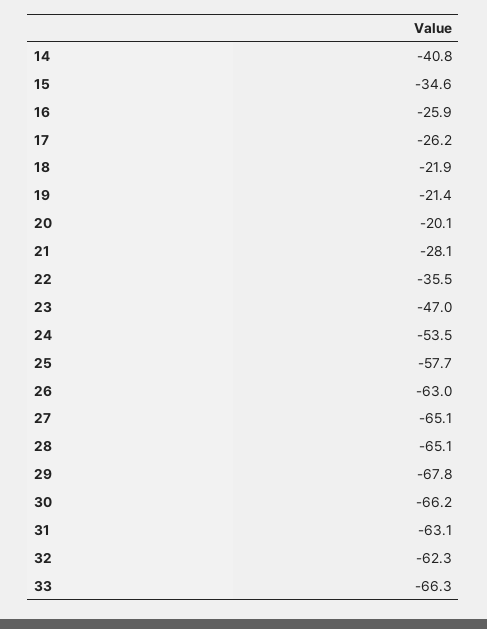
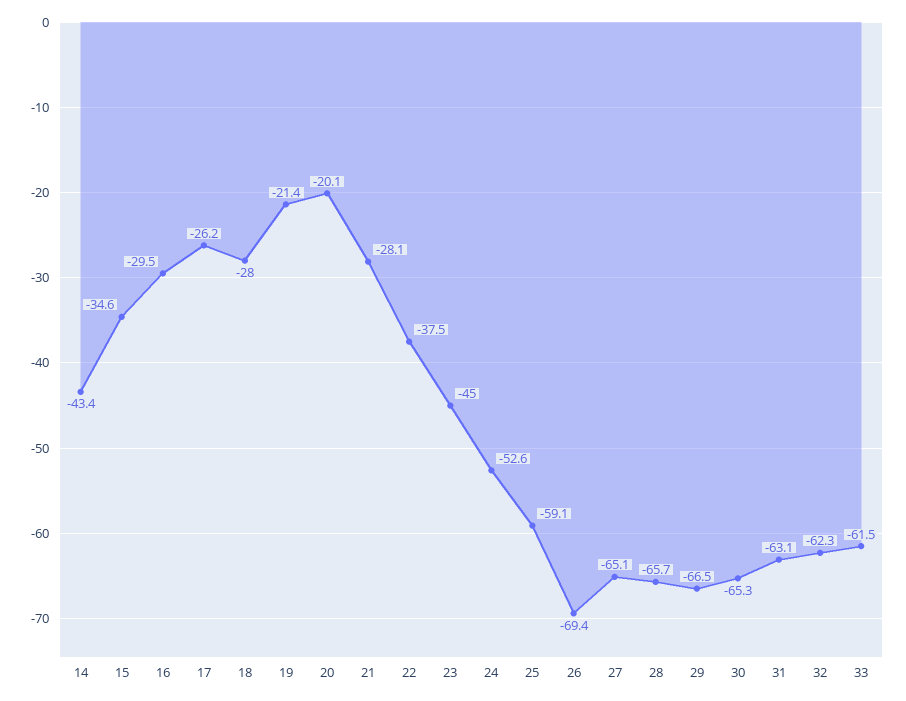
  {
-   "14": -40.8,
+   "14": -43.4,
    "15": -34.6,
-   "16": -25.9,
+   "16": -29.5,
    "17": -26.2,
-   "18": -21.9,
+   "18": -28,
    "19": -21.4,
    "20": -20.1,
    "21": -28.1,
-   "22": -35.5,
+   "22": -37.5,
-   "23": -47,
+   "23": -45,
-   "24": -53.5,
+   "24": -52.6,
-   "25": -57.7,
+   "25": -59.1,
-   "26": -63,
+   "26": -69.4,
    "27": -65.1,
-   "28": -65.1,
+   "28": -65.7,
-   "29": -67.8,
+   "29": -66.5,
-   "30": -66.2,
+   "30": -65.3,
    "31": -63.1,
    "32": -62.3,
-   "33": -66.3
+   "33": -61.5
  }

